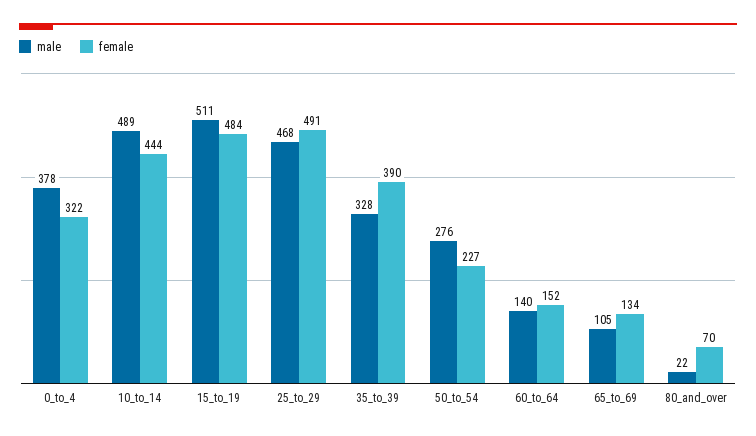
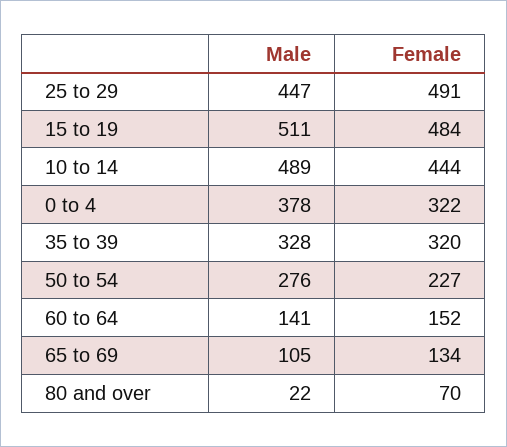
  {
    "male": {
      "0_to_4": 378,
      "10_to_14": 489,
      "15_to_19": 511,
-     "25_to_29": 468,
+     "25_to_29": 447,
      "35_to_39": 328,
      "50_to_54": 276,
-     "60_to_64": 140,
+     "60_to_64": 141,
      "65_to_69": 105,
      "80_and_over": 22
    },
    "female": {
      "0_to_4": 322,
      "10_to_14": 444,
      "15_to_19": 484,
      "25_to_29": 491,
-     "35_to_39": 390,
+     "35_to_39": 320,
      "50_to_54": 227,
      "60_to_64": 152,
      "65_to_69": 134,
      "80_and_over": 70
    }
  }

